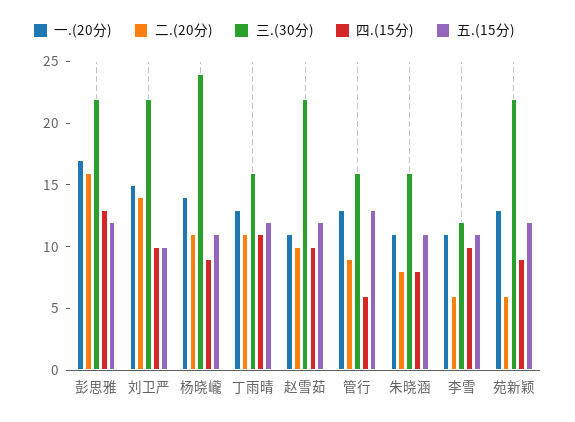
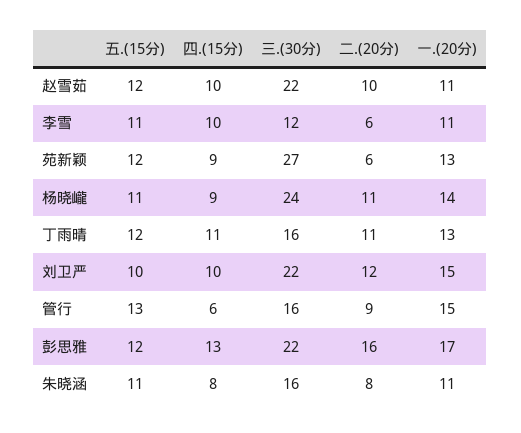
  {
    "一.(20分)": {
      "彭思雅": 17,
      "刘卫严": 15,
      "杨晓巄": 14,
      "丁雨晴": 13,
      "赵雪茹": 11,
-     "管行": 13,
+     "管行": 15,
      "朱晓涵": 11,
      "李雪": 11,
      "苑新颖": 13
    },
    "二.(20分)": {
      "彭思雅": 16,
-     "刘卫严": 14,
+     "刘卫严": 12,
      "杨晓巄": 11,
      "丁雨晴": 11,
      "赵雪茹": 10,
      "管行": 9,
      "朱晓涵": 8,
      "李雪": 6,
      "苑新颖": 6
    },
    "三.(30分)": {
      "彭思雅": 22,
      "刘卫严": 22,
      "杨晓巄": 24,
      "丁雨晴": 16,
      "赵雪茹": 22,
      "管行": 16,
      "朱晓涵": 16,
      "李雪": 12,
-     "苑新颖": 22
+     "苑新颖": 27
    },
    "四.(15分)": {
      "彭思雅": 13,
      "刘卫严": 10,
      "杨晓巄": 9,
      "丁雨晴": 11,
      "赵雪茹": 10,
      "管行": 6,
      "朱晓涵": 8,
      "李雪": 10,
      "苑新颖": 9
    },
    "五.(15分)": {
      "彭思雅": 12,
      "刘卫严": 10,
      "杨晓巄": 11,
      "丁雨晴": 12,
      "赵雪茹": 12,
      "管行": 13,
      "朱晓涵": 11,
      "李雪": 11,
      "苑新颖": 12
    }
  }

